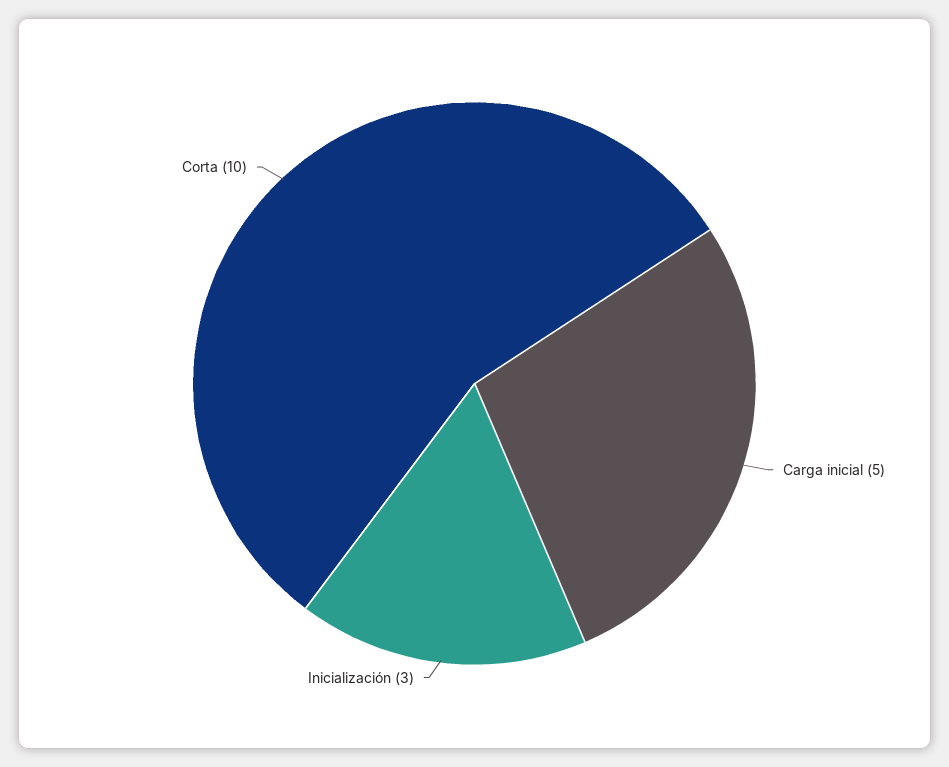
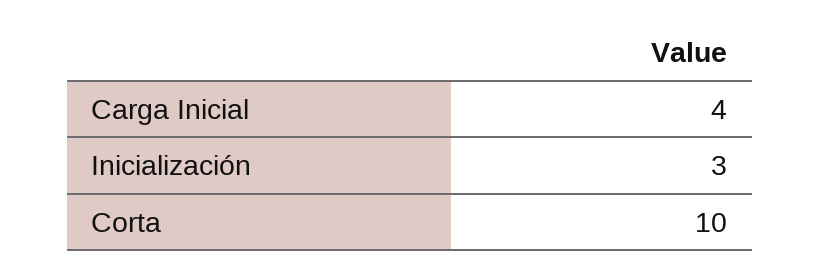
  {
-   "Carga inicial": 5,
+   "Carga inicial": 4,
    "Inicialización": 3,
    "Corta": 10
  }

